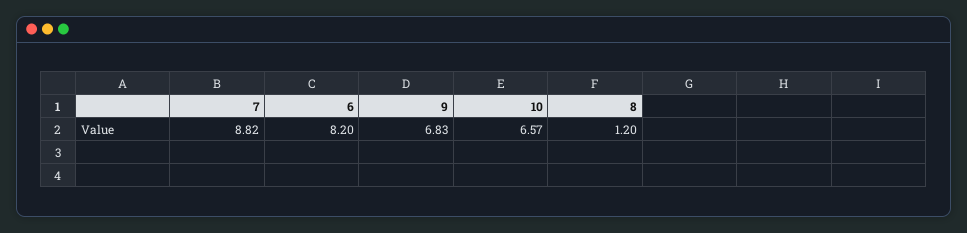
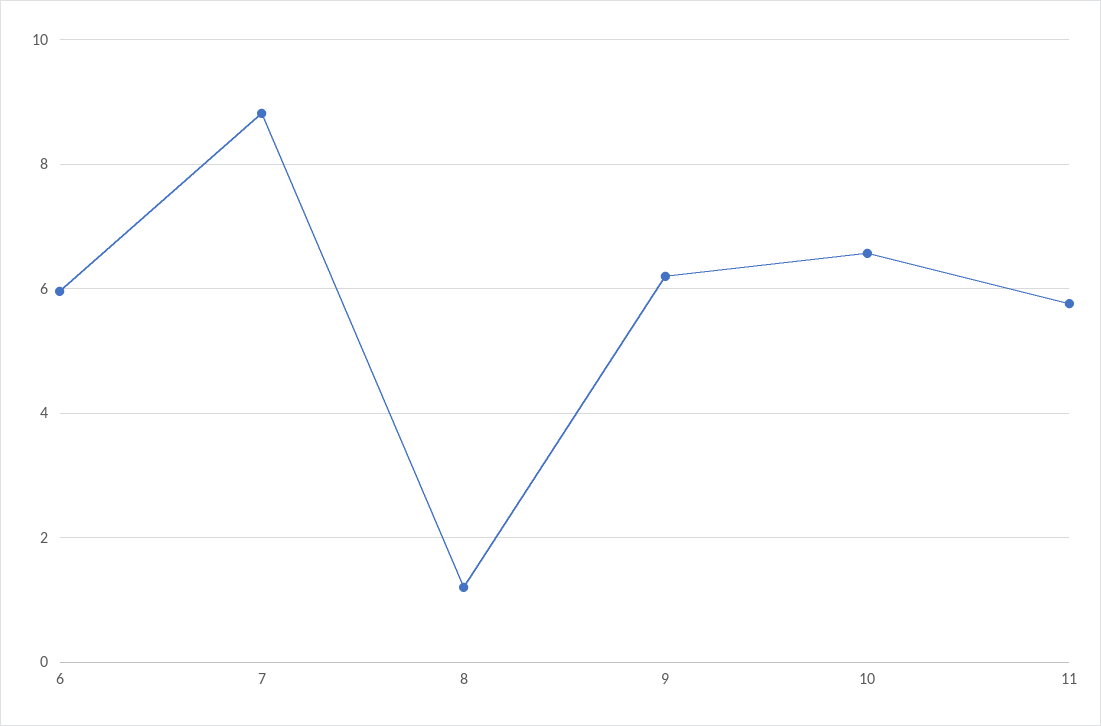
  {
    "7": 8.82,
-   "6": 8.2,
+   "6": 6,
-   "9": 6.83,
+   "9": 6.2,
    "10": 6.57,
-   "8": 1.2
+   "8": 1.2,
+   "11": 5.8
  }

